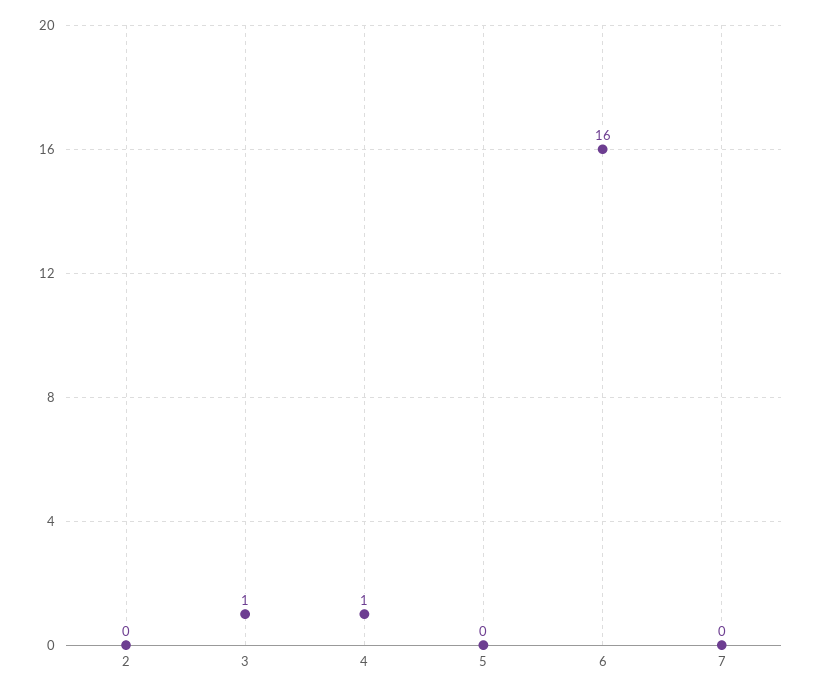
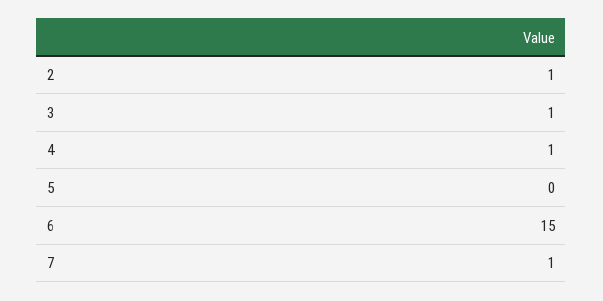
  {
-   "2": 0,
+   "2": 1,
    "3": 1,
    "4": 1,
    "5": 0,
-   "6": 16,
+   "6": 15,
-   "7": 0
+   "7": 1
  }

